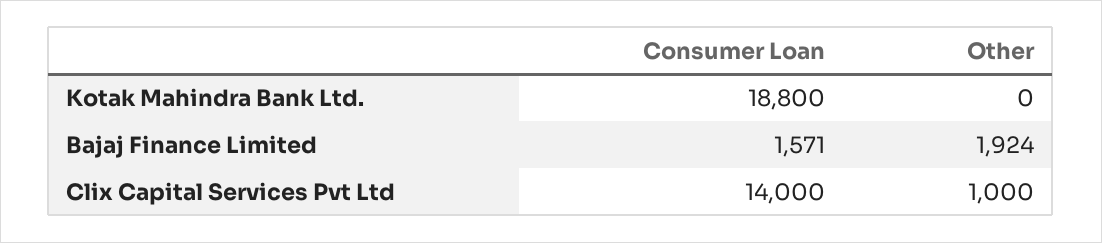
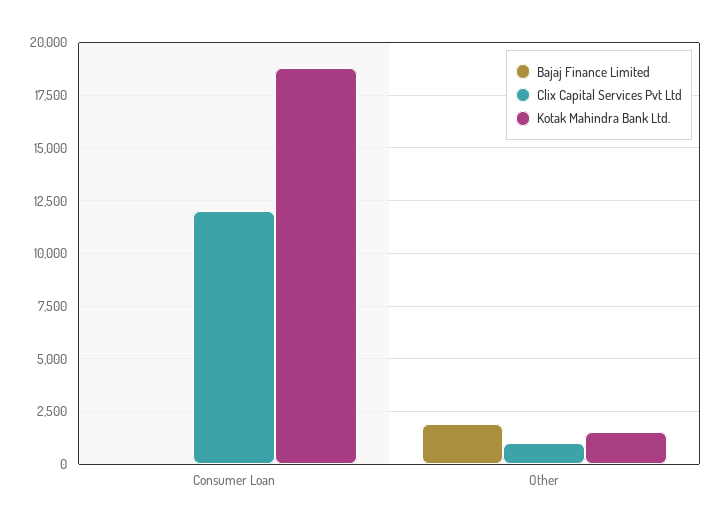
  {
    "Kotak Mahindra Bank Ltd.": {
      "Consumer Loan": 18800,
-     "Other": 0
+     "Other": 1500
    },
    "Bajaj Finance Limited": {
-     "Consumer Loan": 1571,
+     "Consumer Loan": 0,
      "Other": 1924
    },
    "Clix Capital Services Pvt Ltd": {
-     "Consumer Loan": 14000,
+     "Consumer Loan": 12000,
      "Other": 1000
    }
  }

